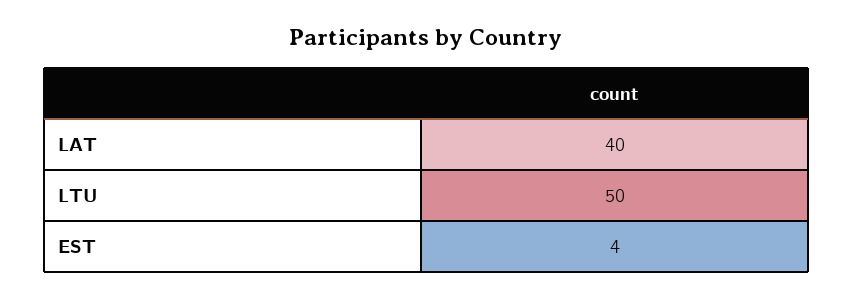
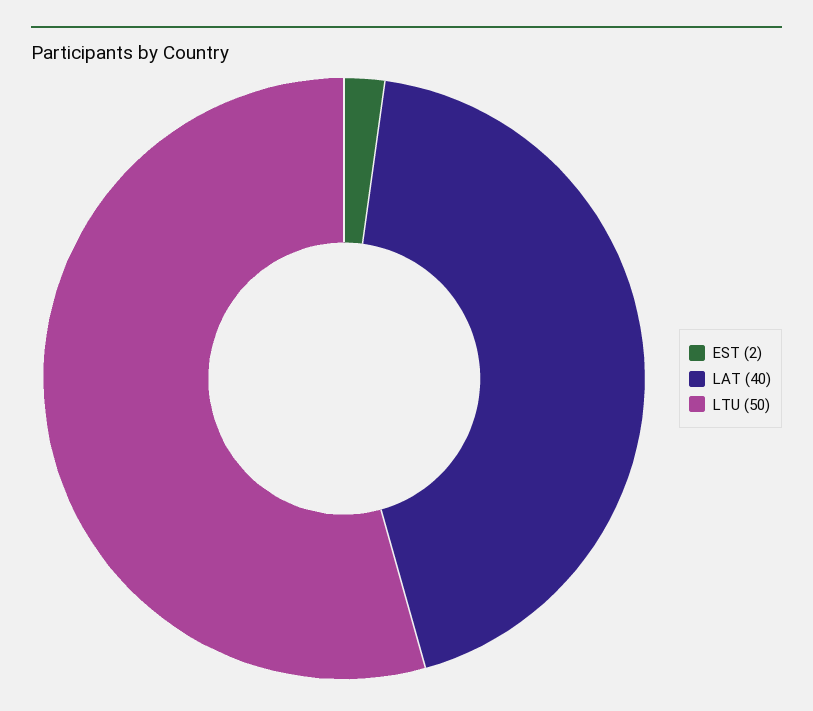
  {
    "LAT": 40,
    "LTU": 50,
-   "EST": 4
+   "EST": 2
  }

